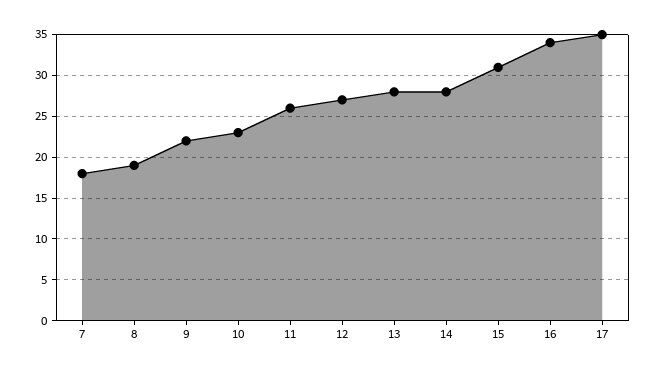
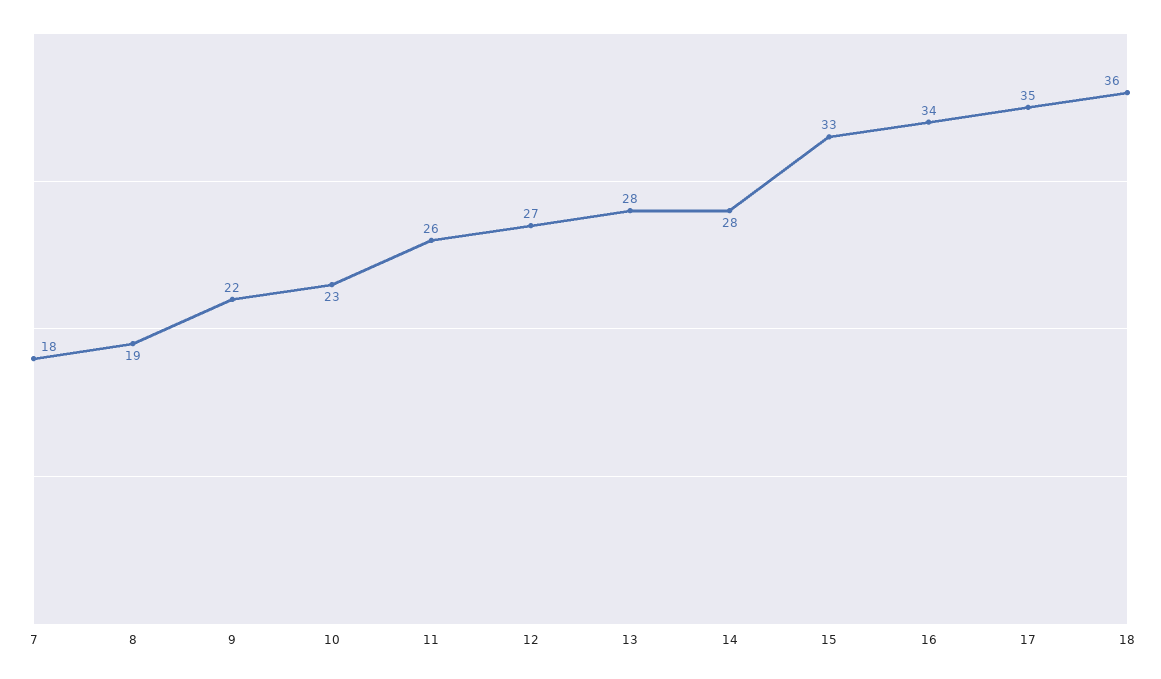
  {
    "7": 18,
    "8": 19,
    "9": 22,
    "10": 23,
    "11": 26,
    "12": 27,
    "13": 28,
    "14": 28,
-   "15": 31,
+   "15": 33,
    "16": 34,
-   "17": 35
+   "17": 35,
+   "18": 36
  }

